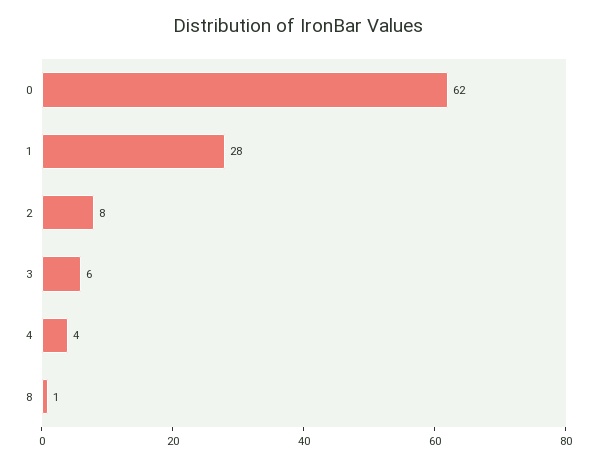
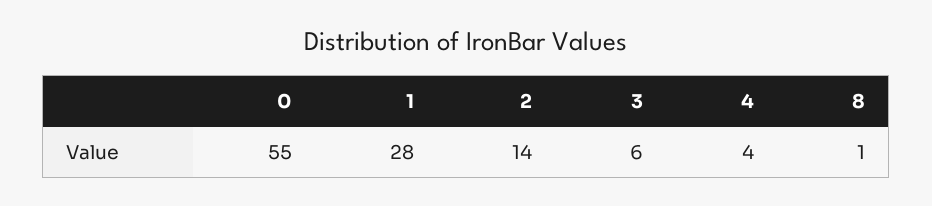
  {
-   "0": 62,
+   "0": 55,
    "1": 28,
-   "2": 8,
+   "2": 14,
    "3": 6,
    "4": 4,
    "8": 1
  }

